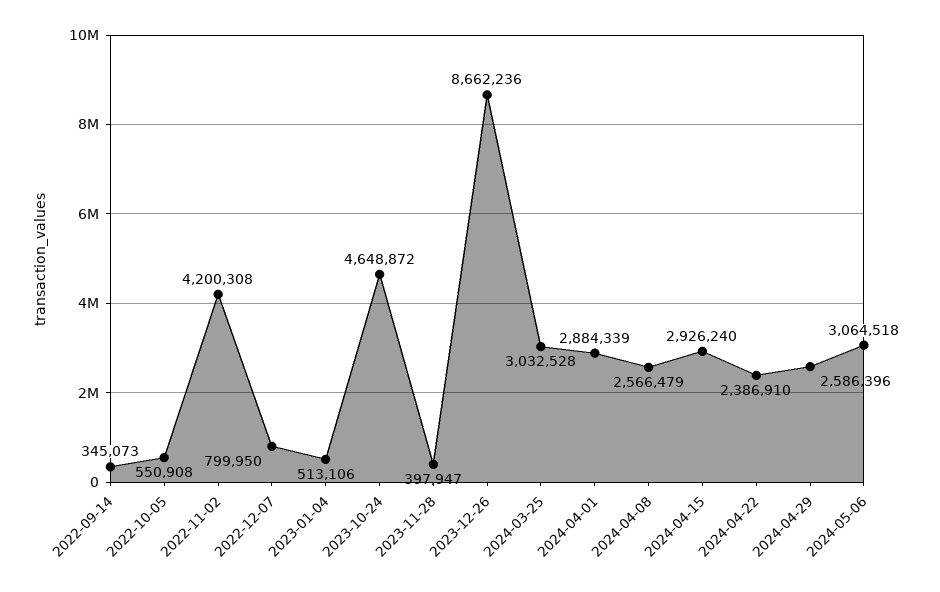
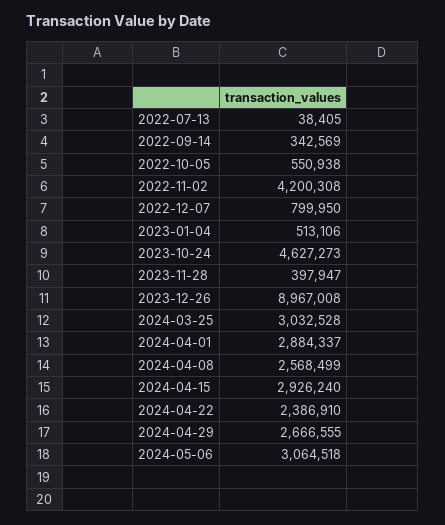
  {
-   "2022-09-14": 345073,
+   "2022-09-14": 342569,
-   "2022-10-05": 550908,
+   "2022-10-05": 550938,
    "2022-11-02": 4200308,
    "2022-12-07": 799950,
    "2023-01-04": 513106,
-   "2023-10-24": 4648872,
+   "2023-10-24": 4627273,
    "2023-11-28": 397947,
-   "2023-12-26": 8662236,
+   "2023-12-26": 8967008,
    "2024-03-25": 3032528,
-   "2024-04-01": 2884339,
+   "2024-04-01": 2884337,
-   "2024-04-08": 2566479,
+   "2024-04-08": 2568499,
    "2024-04-15": 2926240,
    "2024-04-22": 2386910,
-   "2024-04-29": 2586396,
+   "2024-04-29": 2666555,
-   "2024-05-06": 3064518
+   "2024-05-06": 3064518,
+   "2022-07-13": 38405
  }

